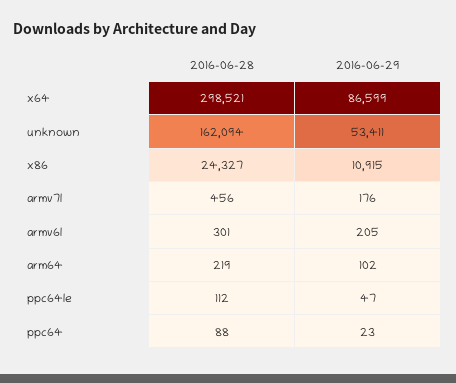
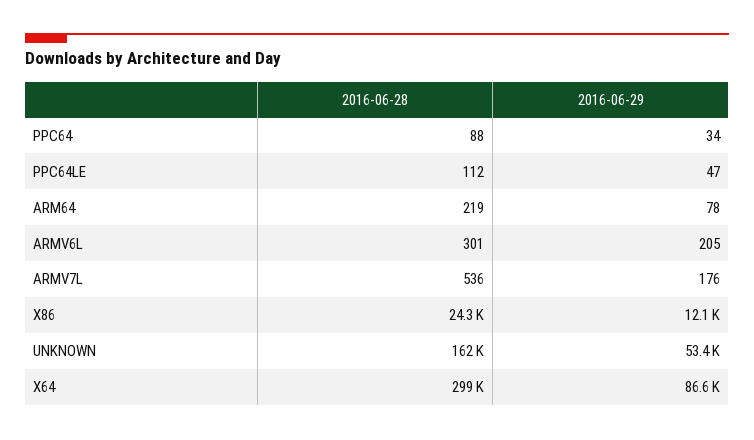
  {
    "2016-06-28": {
      "x64": 298521,
      "unknown": 162094,
      "x86": 24327,
-     "armv7l": 456,
+     "armv7l": 536,
      "armv6l": 301,
      "arm64": 219,
      "ppc64le": 112,
      "ppc64": 88
    },
    "2016-06-29": {
      "x64": 86599,
      "unknown": 53411,
-     "x86": 10915,
+     "x86": 12100,
      "armv7l": 176,
      "armv6l": 205,
-     "arm64": 102,
+     "arm64": 78,
      "ppc64le": 47,
-     "ppc64": 23
+     "ppc64": 34
    }
  }

